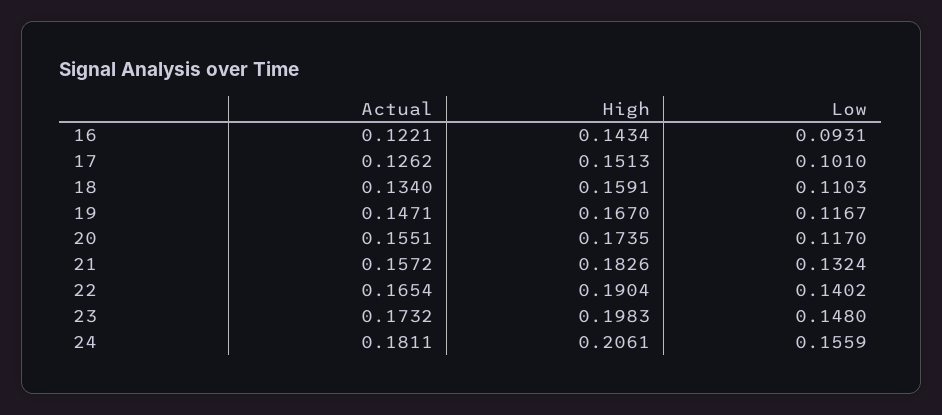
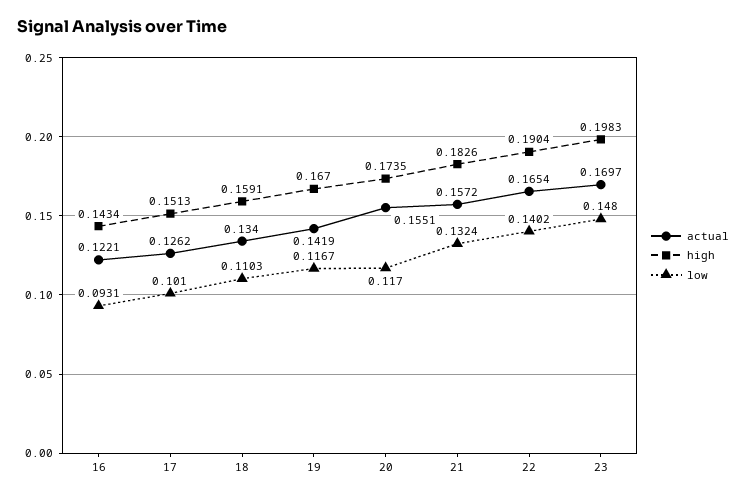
  {
    "Actual": {
      "16": 0.1221,
      "17": 0.1262,
      "18": 0.134,
-     "19": 0.1471,
+     "19": 0.1419,
      "20": 0.1551,
      "21": 0.1572,
      "22": 0.1654,
-     "23": 0.1732,
+     "23": 0.1697
-     "24": 0.1811
    },
    "High": {
      "16": 0.1434,
      "17": 0.1513,
      "18": 0.1591,
      "19": 0.167,
      "20": 0.1735,
      "21": 0.1826,
      "22": 0.1904,
-     "23": 0.1983,
+     "23": 0.1983
-     "24": 0.2061
    },
    "Low": {
      "16": 0.0931,
      "17": 0.101,
      "18": 0.1103,
      "19": 0.1167,
      "20": 0.117,
      "21": 0.1324,
      "22": 0.1402,
-     "23": 0.148,
+     "23": 0.148
-     "24": 0.1559
    }
  }

